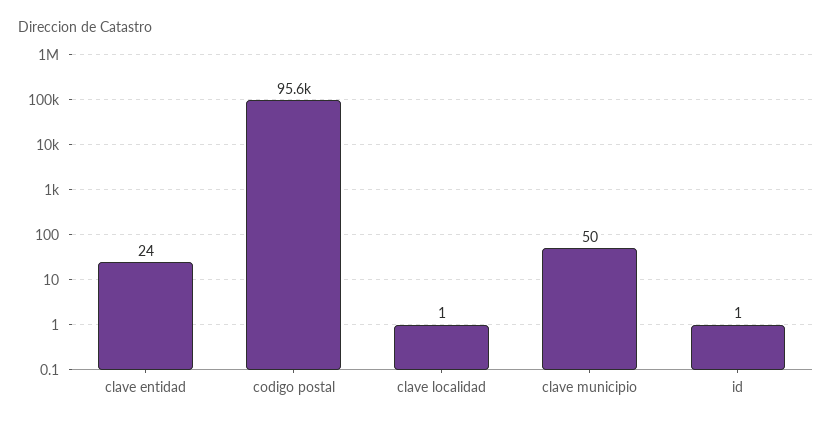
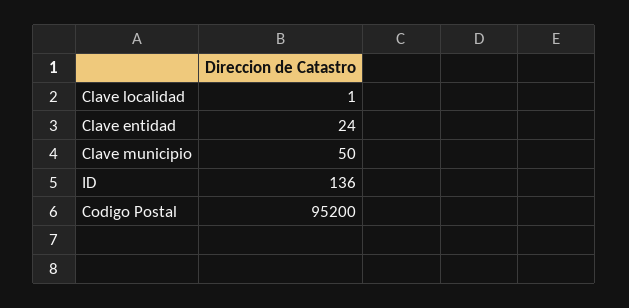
  {
    "clave entidad": 24,
-   "codigo postal": 95600,
+   "codigo postal": 95200,
    "clave localidad": 1,
    "clave municipio": 50,
-   "id": 1
+   "id": 136
  }

